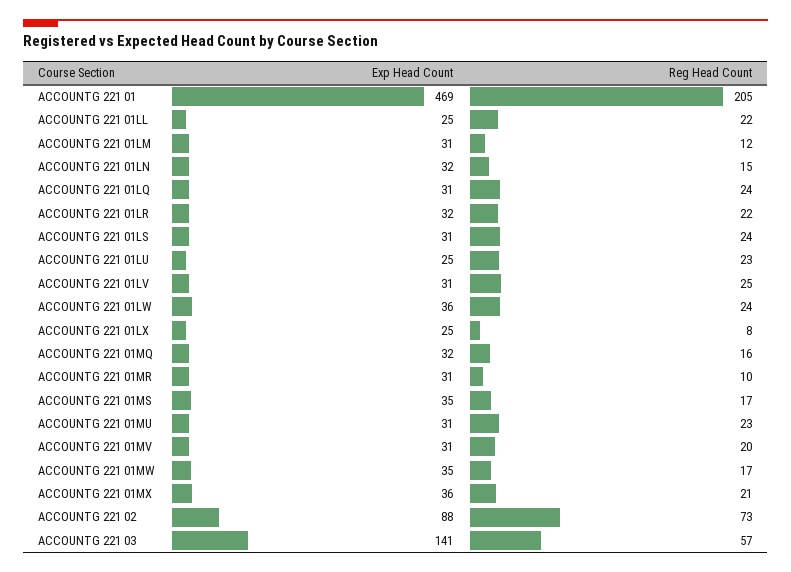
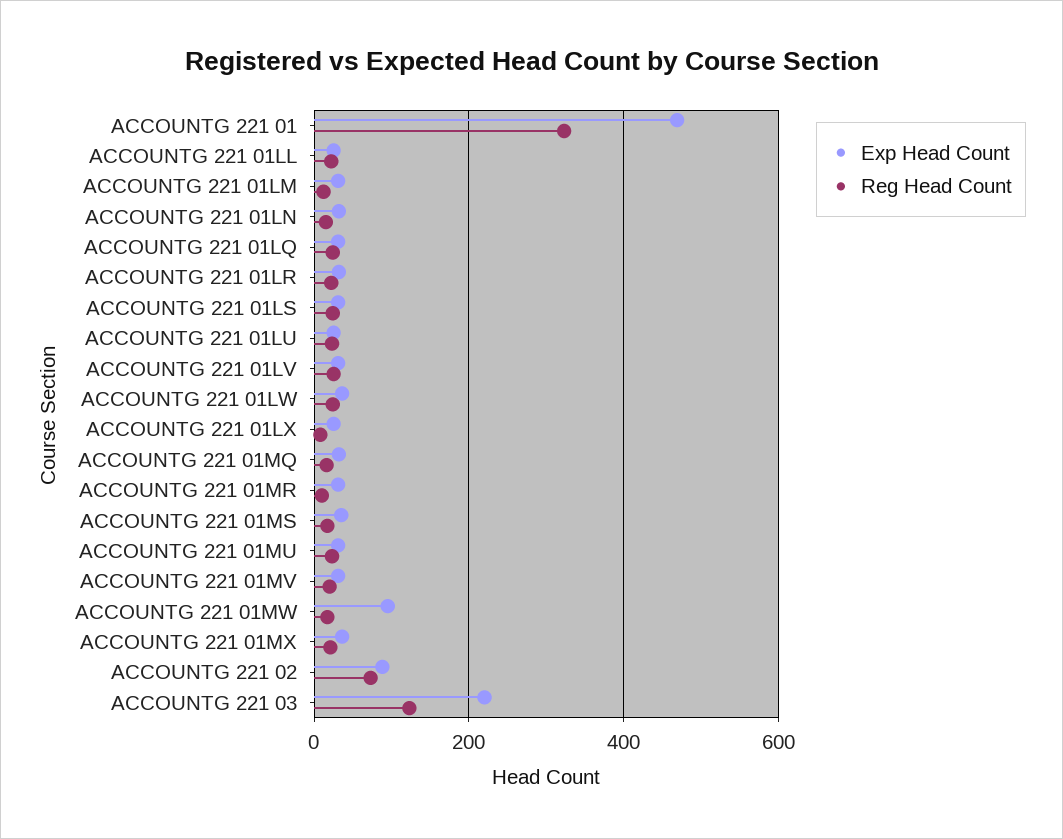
  {
    "Exp Head Count": {
      "ACCOUNTG 221 01": 469,
      "ACCOUNTG 221 01LL": 25,
      "ACCOUNTG 221 01LM": 31,
      "ACCOUNTG 221 01LN": 32,
      "ACCOUNTG 221 01LQ": 31,
      "ACCOUNTG 221 01LR": 32,
      "ACCOUNTG 221 01LS": 31,
      "ACCOUNTG 221 01LU": 25,
      "ACCOUNTG 221 01LV": 31,
      "ACCOUNTG 221 01LW": 36,
      "ACCOUNTG 221 01LX": 25,
      "ACCOUNTG 221 01MQ": 32,
      "ACCOUNTG 221 01MR": 31,
      "ACCOUNTG 221 01MS": 35,
      "ACCOUNTG 221 01MU": 31,
      "ACCOUNTG 221 01MV": 31,
-     "ACCOUNTG 221 01MW": 35,
+     "ACCOUNTG 221 01MW": 100,
      "ACCOUNTG 221 01MX": 36,
      "ACCOUNTG 221 02": 88,
-     "ACCOUNTG 221 03": 141
+     "ACCOUNTG 221 03": 220
    },
    "Reg Head Count": {
-     "ACCOUNTG 221 01": 205,
+     "ACCOUNTG 221 01": 320,
      "ACCOUNTG 221 01LL": 22,
      "ACCOUNTG 221 01LM": 12,
      "ACCOUNTG 221 01LN": 15,
      "ACCOUNTG 221 01LQ": 24,
      "ACCOUNTG 221 01LR": 22,
      "ACCOUNTG 221 01LS": 24,
      "ACCOUNTG 221 01LU": 23,
      "ACCOUNTG 221 01LV": 25,
      "ACCOUNTG 221 01LW": 24,
      "ACCOUNTG 221 01LX": 8,
      "ACCOUNTG 221 01MQ": 16,
      "ACCOUNTG 221 01MR": 10,
      "ACCOUNTG 221 01MS": 17,
      "ACCOUNTG 221 01MU": 23,
      "ACCOUNTG 221 01MV": 20,
      "ACCOUNTG 221 01MW": 17,
      "ACCOUNTG 221 01MX": 21,
      "ACCOUNTG 221 02": 73,
-     "ACCOUNTG 221 03": 57
+     "ACCOUNTG 221 03": 120
    }
  }

